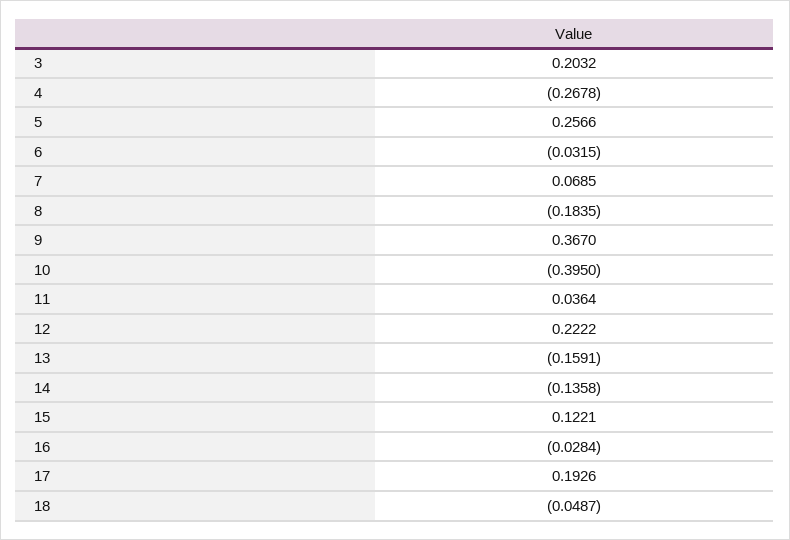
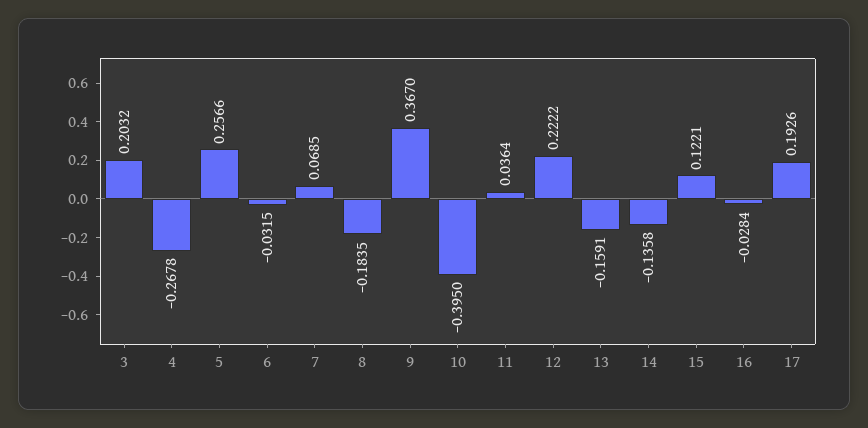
  {
    "3": 0.2032,
    "4": -0.2678,
    "5": 0.2566,
    "6": -0.0315,
    "7": 0.0685,
    "8": -0.1835,
    "9": 0.367,
    "10": -0.395,
    "11": 0.0364,
    "12": 0.2222,
    "13": -0.1591,
    "14": -0.1358,
    "15": 0.1221,
    "16": -0.0284,
-   "17": 0.1926,
+   "17": 0.1926
-   "18": -0.0487
  }

